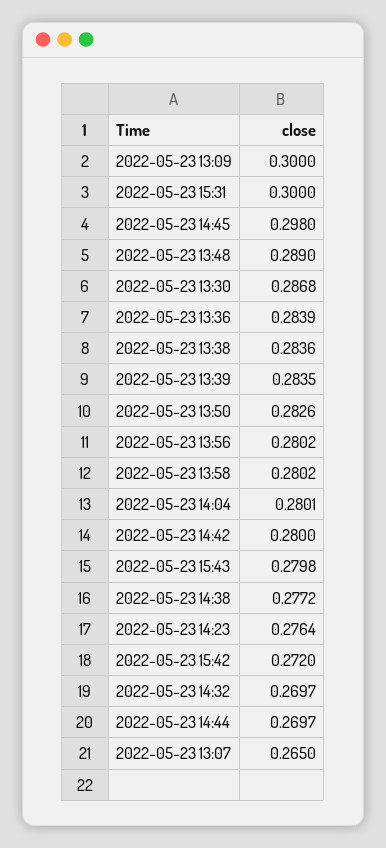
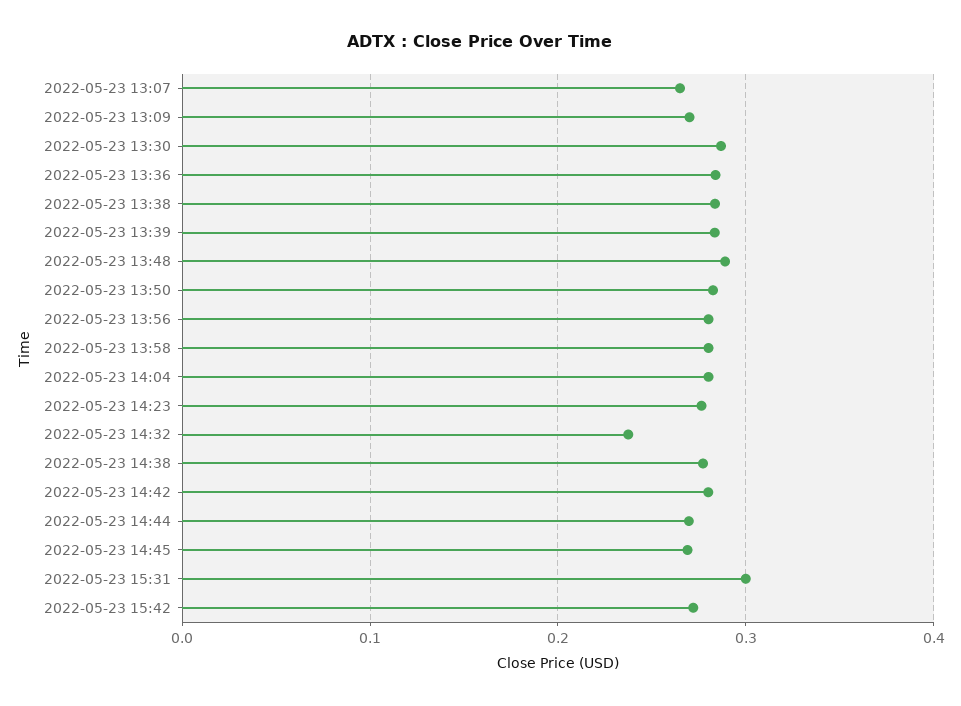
  {
-   "2022-05-23 13:09": 0.3,
+   "2022-05-23 13:09": 0.27,
    "2022-05-23 15:31": 0.3,
-   "2022-05-23 14:45": 0.298,
+   "2022-05-23 14:45": 0.27,
    "2022-05-23 13:48": 0.289,
    "2022-05-23 13:30": 0.2868,
    "2022-05-23 13:36": 0.2839,
    "2022-05-23 13:38": 0.2836,
    "2022-05-23 13:39": 0.2835,
    "2022-05-23 13:50": 0.2826,
    "2022-05-23 13:56": 0.2802,
    "2022-05-23 13:58": 0.2802,
    "2022-05-23 14:04": 0.2801,
    "2022-05-23 14:42": 0.28,
-   "2022-05-23 15:43": 0.2798,
    "2022-05-23 14:38": 0.2772,
    "2022-05-23 14:23": 0.2764,
    "2022-05-23 15:42": 0.272,
-   "2022-05-23 14:32": 0.2697,
+   "2022-05-23 14:32": 0.24,
    "2022-05-23 14:44": 0.2697,
    "2022-05-23 13:07": 0.265
  }

